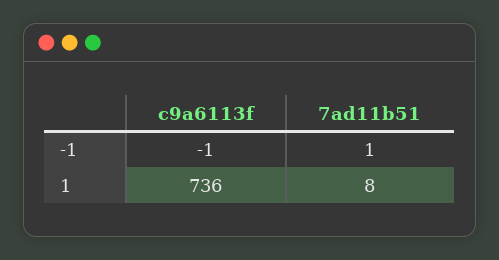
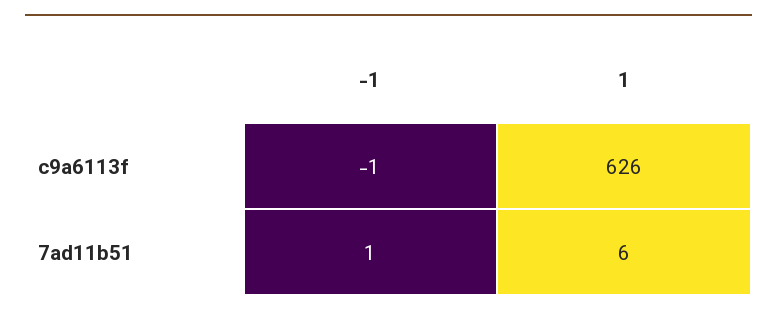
  {
    "c9a6113f": {
      "-1": -1,
-     "1": 736
+     "1": 626
    },
    "7ad11b51": {
      "-1": 1,
-     "1": 8
+     "1": 6
    }
  }

